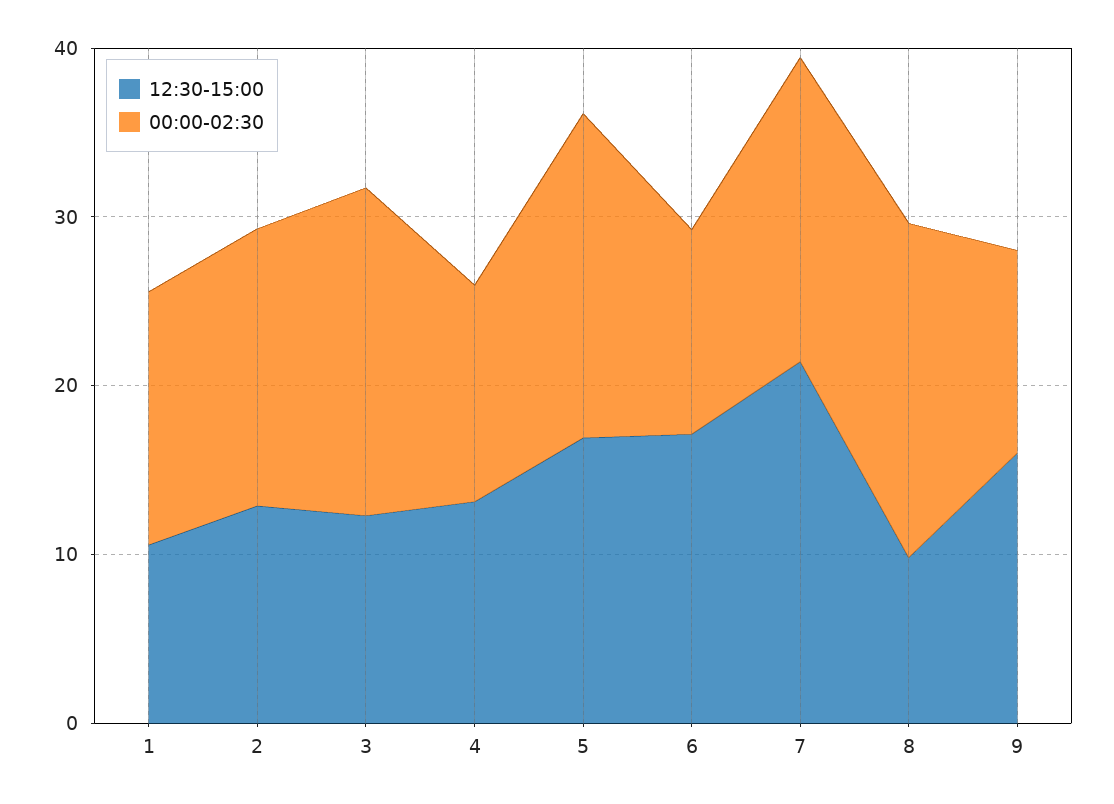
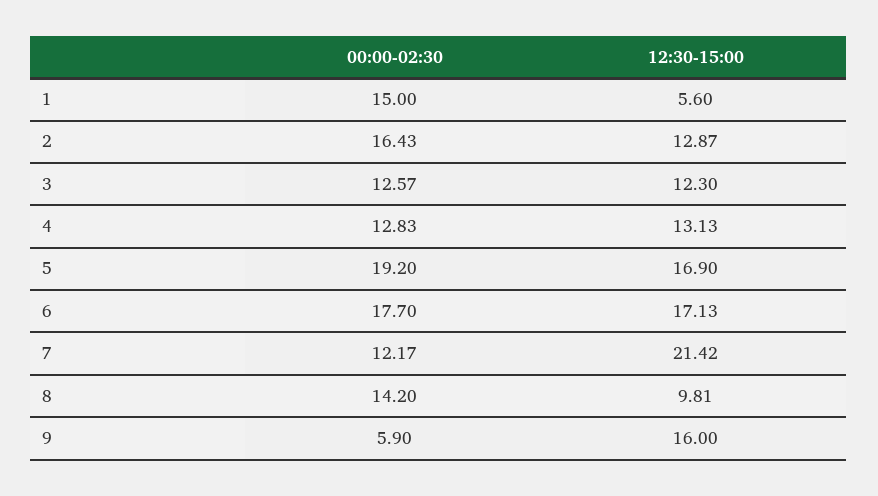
  {
    "12:30-15:00": {
-     "1": 10,
+     "1": 5.6,
      "2": 12.87,
      "3": 12.3,
      "4": 13.13,
      "5": 16.9,
      "6": 17.13,
      "7": 21.42,
      "8": 9.81,
      "9": 16
    },
    "00:00-02:30": {
      "1": 15,
      "2": 16.43,
-     "3": 20,
+     "3": 12.57,
      "4": 12.83,
      "5": 19.2,
-     "6": 12,
+     "6": 17.7,
-     "7": 18,
+     "7": 12.17,
-     "8": 20,
+     "8": 14.2,
-     "9": 12
+     "9": 5.9
    }
  }

